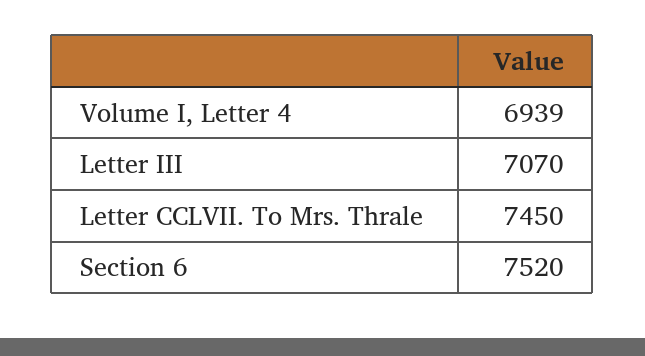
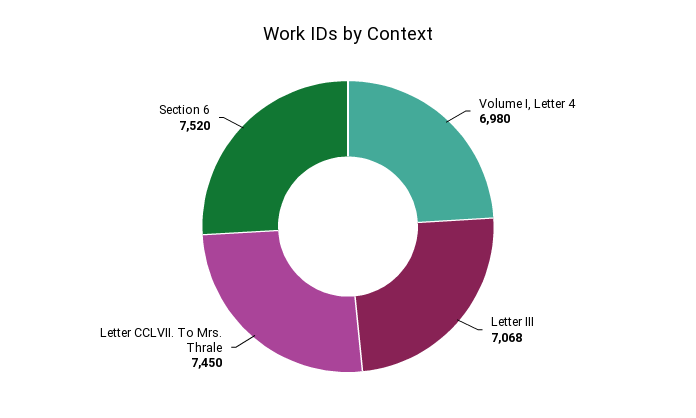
  {
-   "Volume I, Letter 4": 6939,
+   "Volume I, Letter 4": 6980,
-   "Letter III": 7070,
+   "Letter III": 7068,
    "Letter CCLVII. To Mrs. Thrale": 7450,
    "Section 6": 7520
  }

